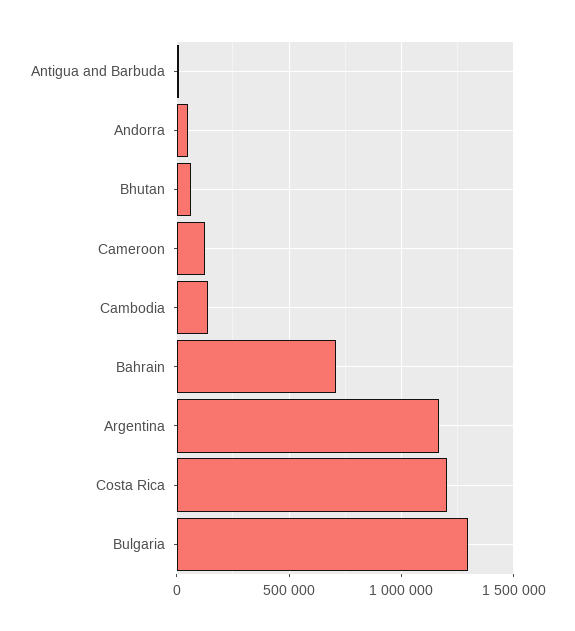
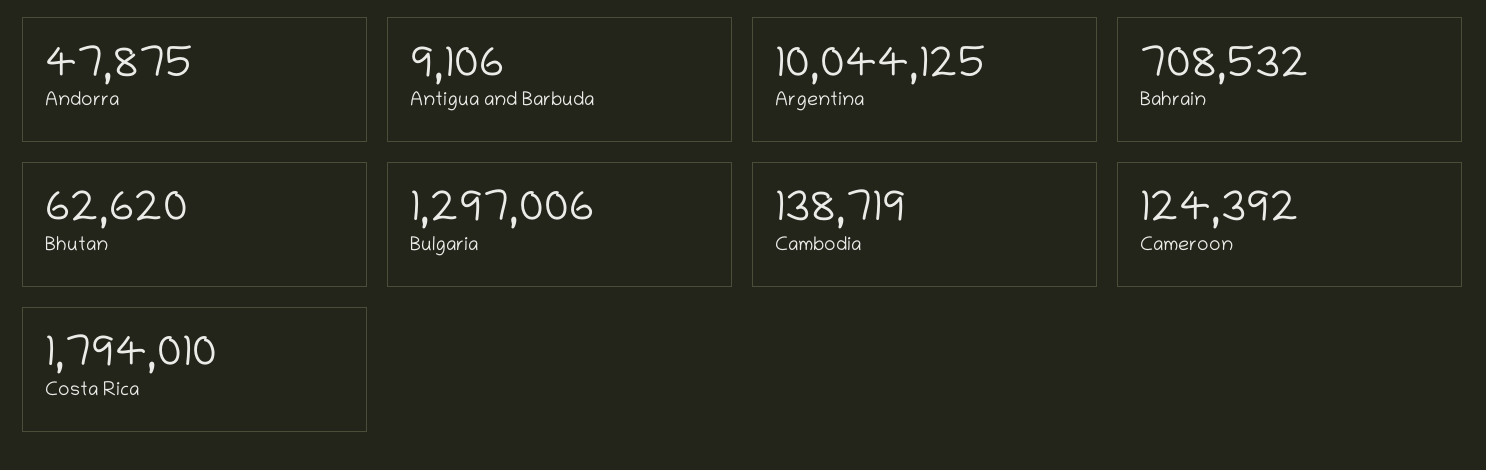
  {
    "Antigua and Barbuda": 9106,
    "Andorra": 47875,
    "Bhutan": 62620,
    "Cameroon": 124392,
    "Cambodia": 138719,
    "Bahrain": 708532,
-   "Argentina": 1150000,
+   "Argentina": 10044125,
-   "Costa Rica": 1200000,
+   "Costa Rica": 1794010,
    "Bulgaria": 1297006
  }

